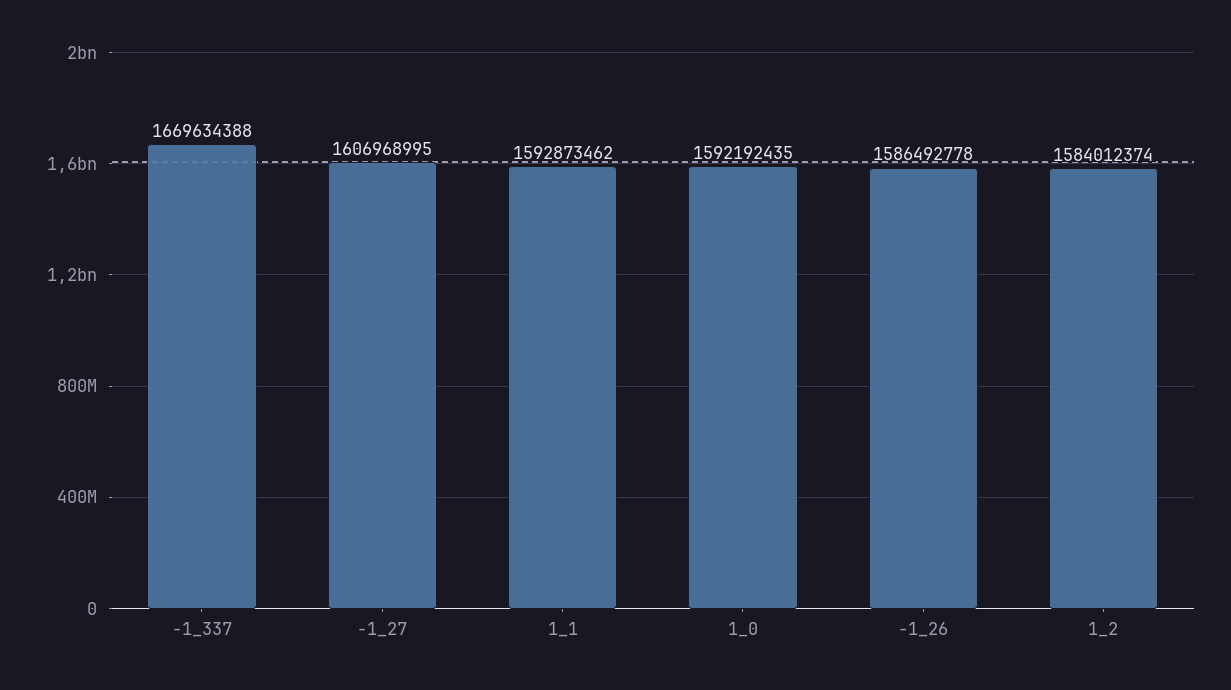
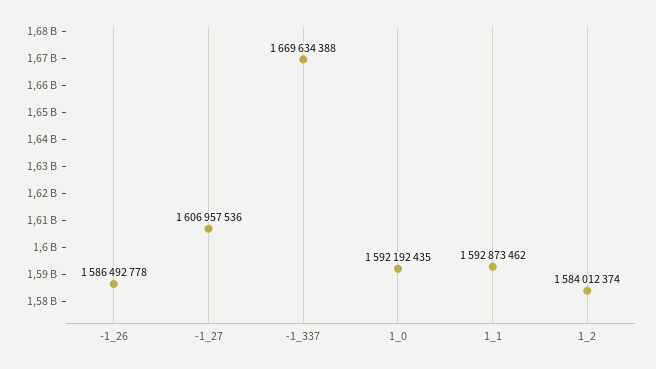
  {
    "-1_337": 1669634388,
-   "-1_27": 1606968995,
+   "-1_27": 1606957536,
    "1_1": 1592873462,
    "1_0": 1592192435,
    "-1_26": 1586492778,
    "1_2": 1584012374
  }

